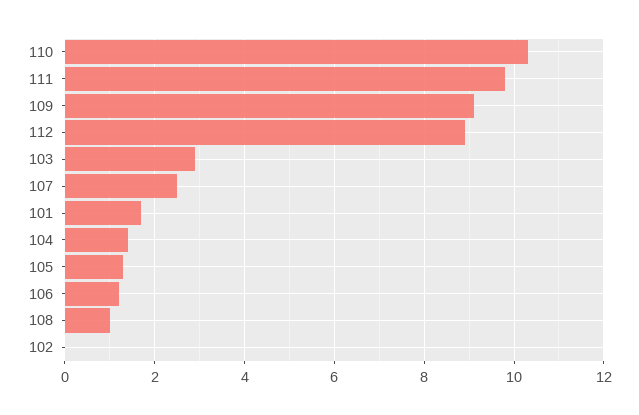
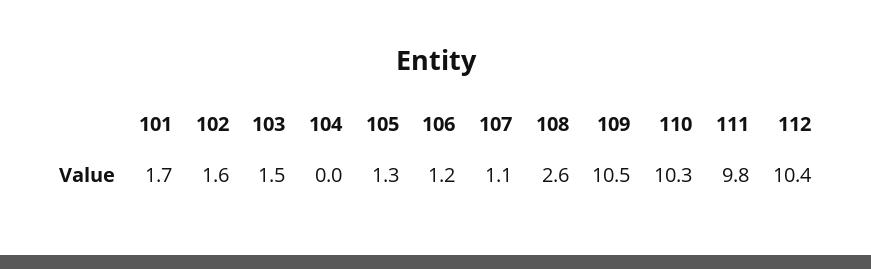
  {
    "110": 10.3,
    "111": 9.8,
-   "109": 9,
+   "109": 10.5,
-   "112": 9,
+   "112": 10.4,
-   "103": 3,
+   "103": 1.5,
-   "107": 2.5,
+   "107": 1.1,
    "101": 1.7,
-   "104": 1.5,
+   "104": 0,
    "105": 1.3,
    "106": 1.2,
-   "108": 1,
+   "108": 2.6,
-   "102": 0
+   "102": 1.6
  }

